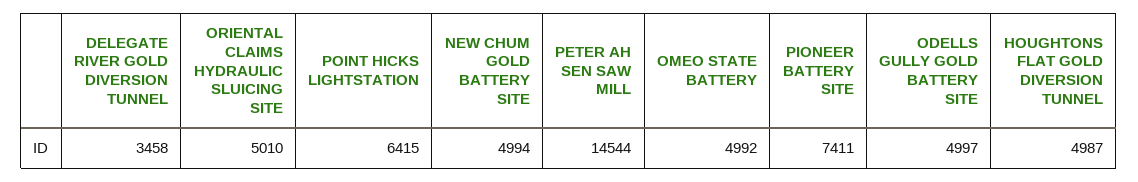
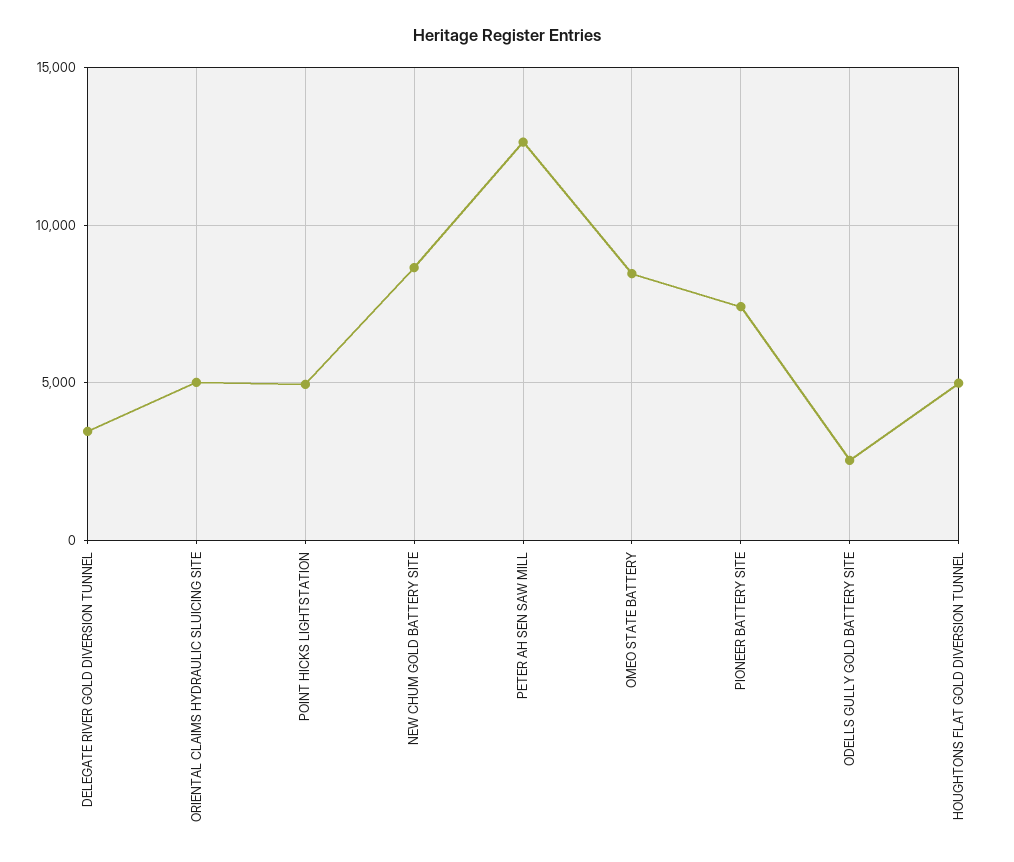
  {
    "DELEGATE RIVER GOLD DIVERSION TUNNEL": 3458,
    "ORIENTAL CLAIMS HYDRAULIC SLUICING SITE": 5010,
-   "POINT HICKS LIGHTSTATION": 6415,
+   "POINT HICKS LIGHTSTATION": 5000,
-   "NEW CHUM GOLD BATTERY SITE": 4994,
+   "NEW CHUM GOLD BATTERY SITE": 8500,
-   "PETER AH SEN SAW MILL": 14544,
+   "PETER AH SEN SAW MILL": 12500,
-   "OMEO STATE BATTERY": 4992,
+   "OMEO STATE BATTERY": 8500,
    "PIONEER BATTERY SITE": 7411,
-   "ODELLS GULLY GOLD BATTERY SITE": 4997,
+   "ODELLS GULLY GOLD BATTERY SITE": 2500,
    "HOUGHTONS FLAT GOLD DIVERSION TUNNEL": 4987
  }

